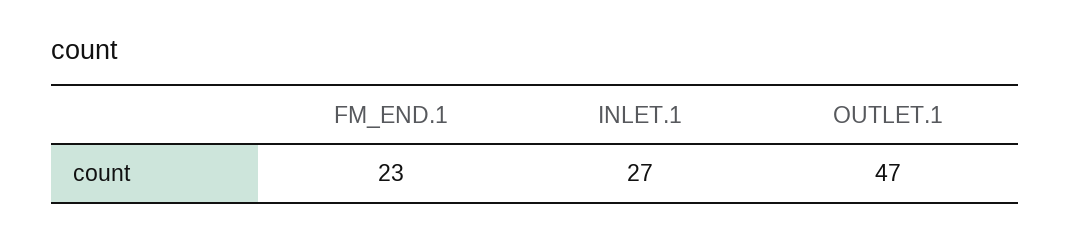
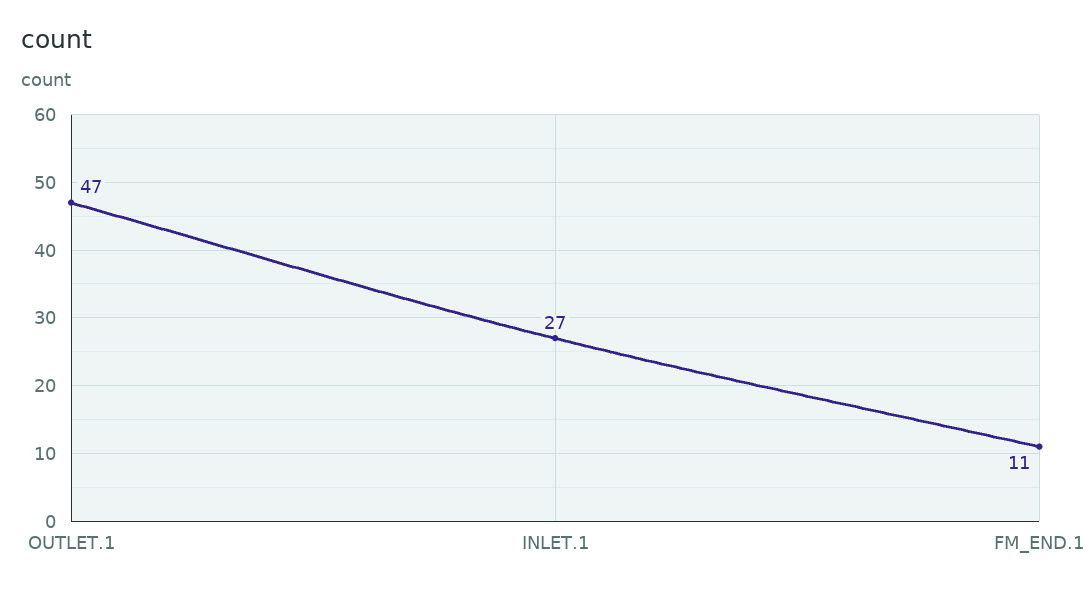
  {
-   "FM_END.1": 23,
+   "FM_END.1": 11,
    "INLET.1": 27,
    "OUTLET.1": 47
  }

